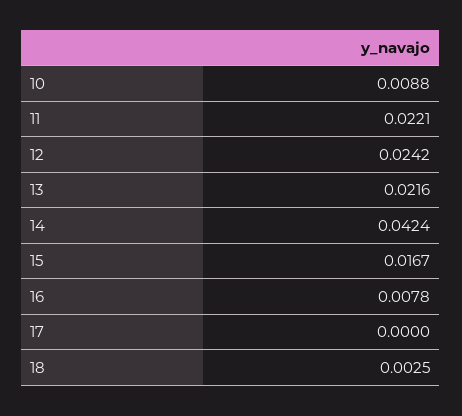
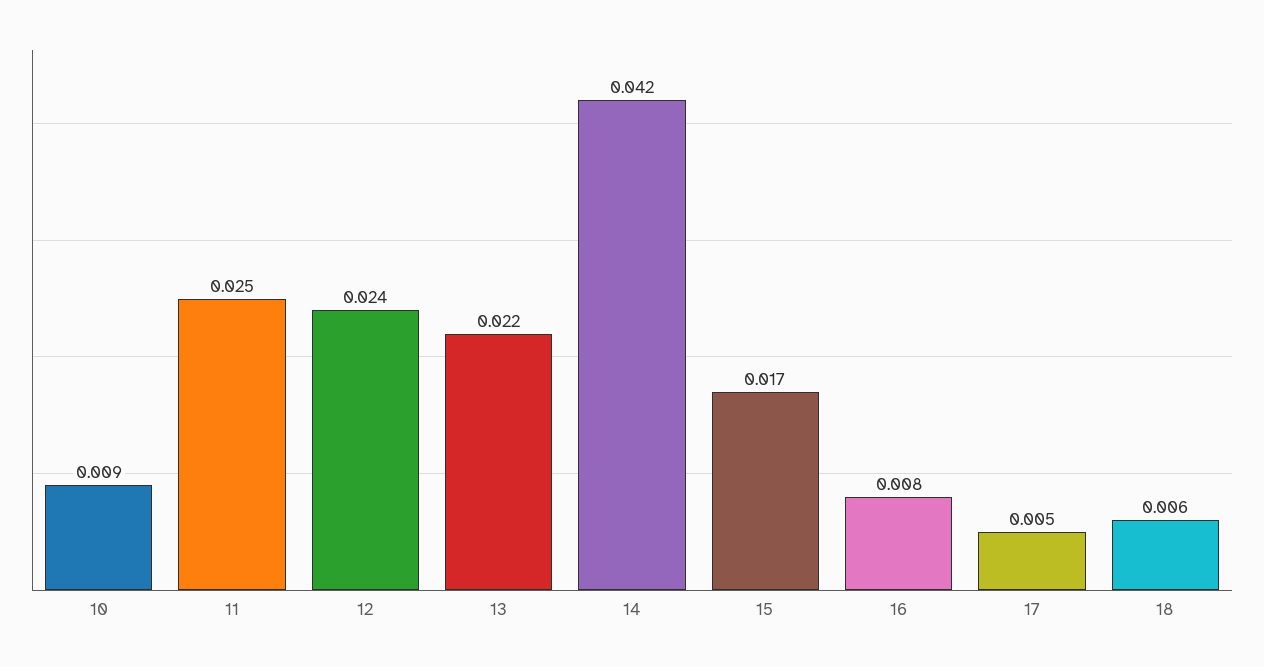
  {
    "10": 0.0088,
-   "11": 0.0221,
+   "11": 0.025,
    "12": 0.0242,
    "13": 0.0216,
    "14": 0.0424,
    "15": 0.0167,
    "16": 0.0078,
-   "17": 0,
+   "17": 0.005,
-   "18": 0.0025
+   "18": 0.006
  }

